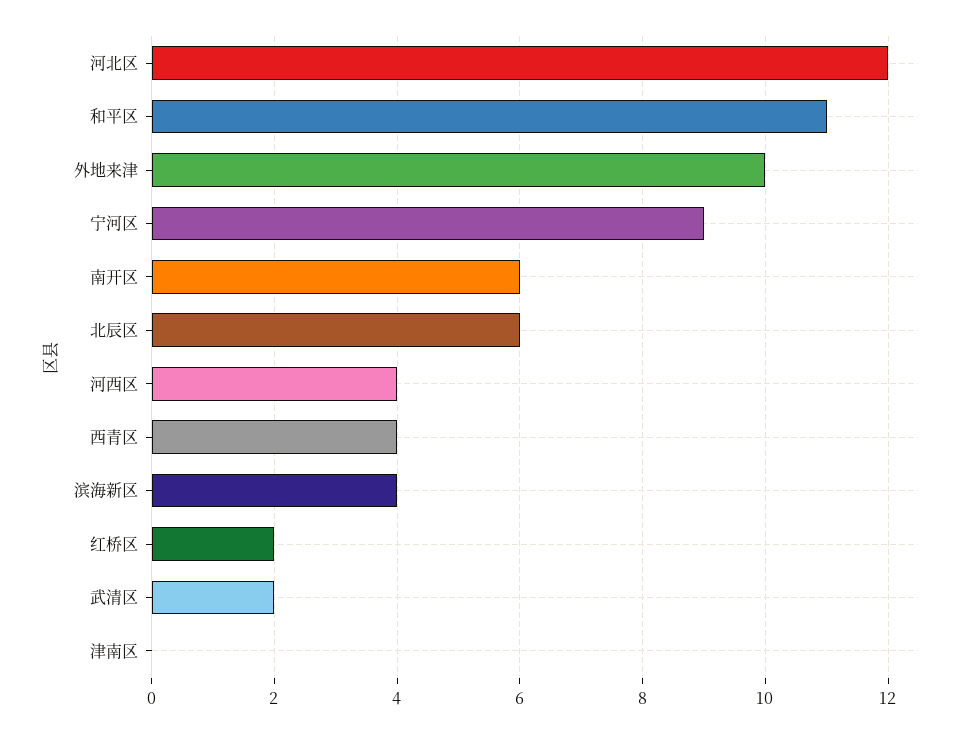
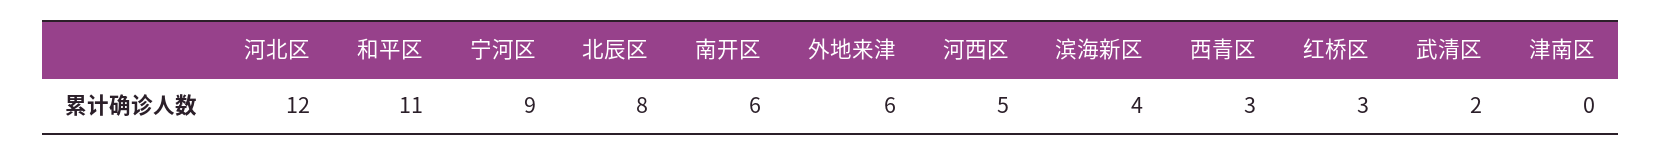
  {
    "河北区": 12,
    "和平区": 11,
-   "外地来津": 10,
+   "外地来津": 6,
    "宁河区": 9,
    "南开区": 6,
-   "北辰区": 6,
+   "北辰区": 8,
-   "河西区": 4,
+   "河西区": 5,
-   "西青区": 4,
+   "西青区": 3,
    "滨海新区": 4,
-   "红桥区": 2,
+   "红桥区": 3,
    "武清区": 2,
    "津南区": 0
  }

